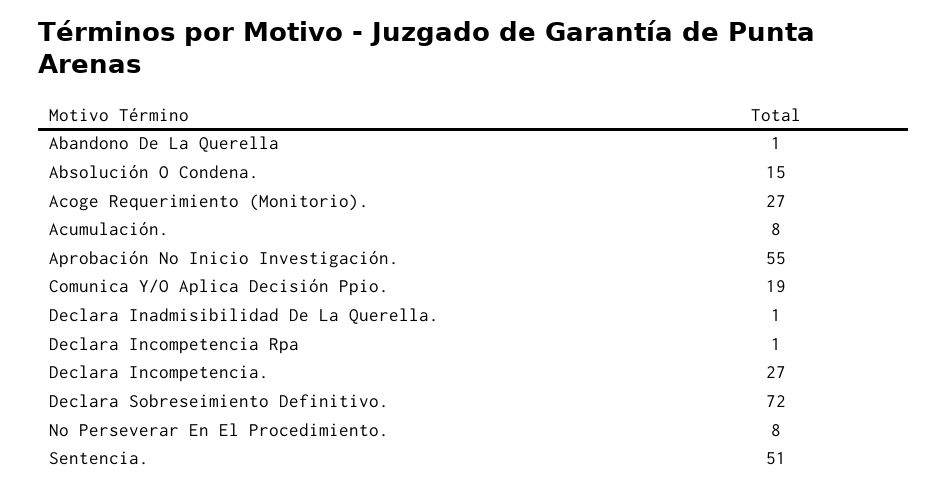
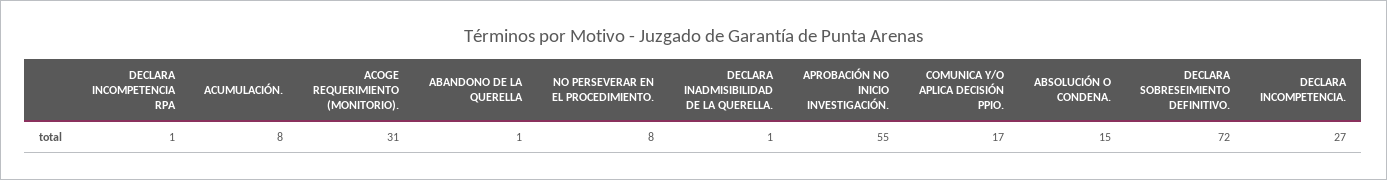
  {
    "Abandono De La Querella": 1,
    "Absolución O Condena.": 15,
-   "Acoge Requerimiento (Monitorio).": 27,
+   "Acoge Requerimiento (Monitorio).": 31,
    "Acumulación.": 8,
    "Aprobación No Inicio Investigación.": 55,
-   "Comunica Y/O Aplica Decisión Ppio.": 19,
+   "Comunica Y/O Aplica Decisión Ppio.": 17,
    "Declara Inadmisibilidad De La Querella.": 1,
    "Declara Incompetencia Rpa": 1,
    "Declara Incompetencia.": 27,
    "Declara Sobreseimiento Definitivo.": 72,
-   "No Perseverar En El Procedimiento.": 8,
+   "No Perseverar En El Procedimiento.": 8
-   "Sentencia.": 51
  }

